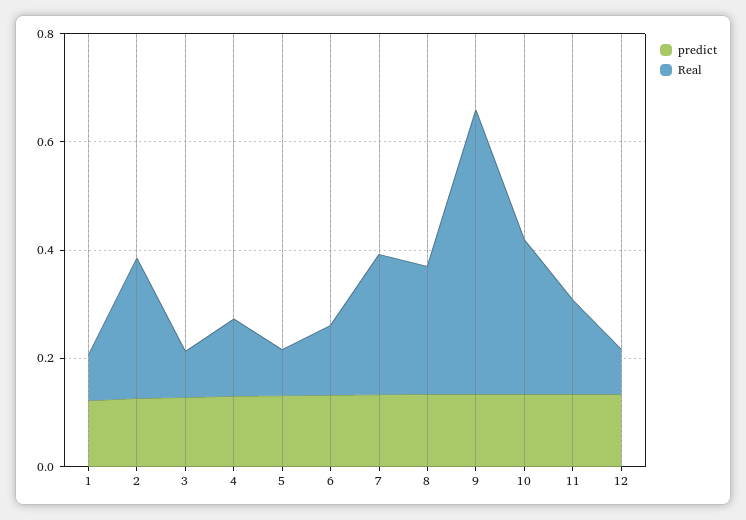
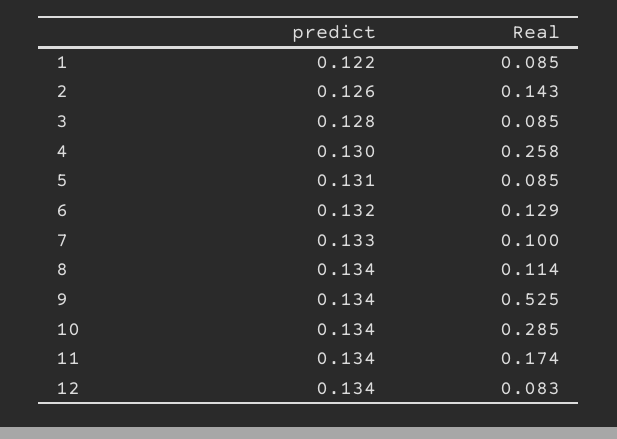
  {
    "predict": {
      "1": 0.122,
      "2": 0.126,
      "3": 0.128,
      "4": 0.13,
      "5": 0.131,
      "6": 0.132,
      "7": 0.133,
      "8": 0.134,
      "9": 0.134,
      "10": 0.134,
      "11": 0.134,
      "12": 0.134
    },
    "Real": {
      "1": 0.085,
-     "2": 0.25,
+     "2": 0.143,
      "3": 0.085,
-     "4": 0.15,
+     "4": 0.258,
      "5": 0.085,
      "6": 0.129,
-     "7": 0.25,
+     "7": 0.1,
-     "8": 0.25,
+     "8": 0.114,
      "9": 0.525,
      "10": 0.285,
      "11": 0.174,
      "12": 0.083
    }
  }

